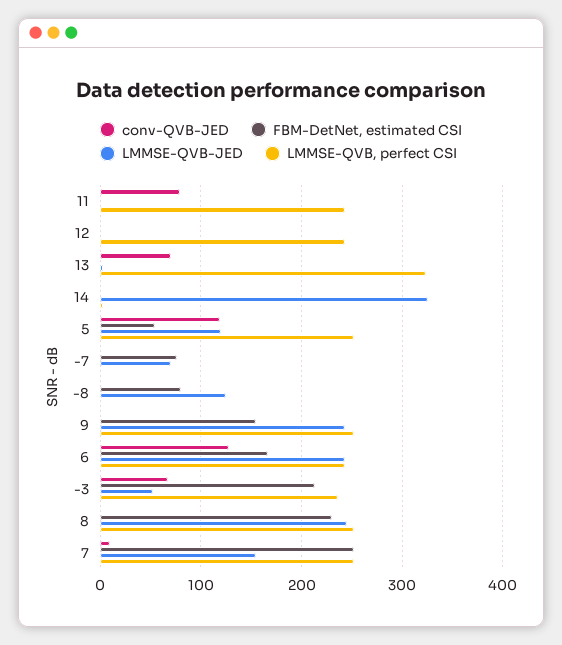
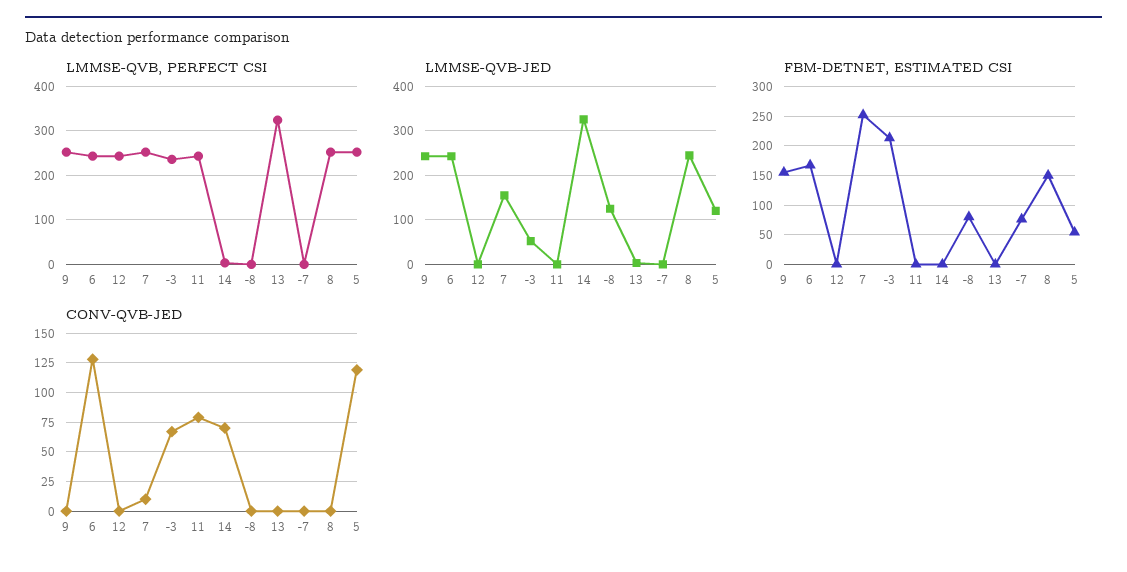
  {
    "conv-QVB-JED": {
      "11": 80,
      "12": 0,
-     "13": 70,
+     "13": 0,
-     "14": 0,
+     "14": 75,
      "5": 120,
      "-7": 0,
      "-8": 0,
      "9": 0,
      "6": 130,
      "-3": 70,
      "8": 0,
      "7": 10
    },
    "FBM-DetNet, estimated CSI": {
      "11": 0,
      "12": 0,
      "13": 0,
      "14": 0,
      "5": 50,
      "-7": 80,
      "-8": 80,
      "9": 160,
      "6": 170,
      "-3": 210,
-     "8": 230,
+     "8": 150,
      "7": 250
    },
    "LMMSE-QVB-JED": {
      "11": 0,
      "12": 0,
      "13": 0,
      "14": 330,
      "5": 120,
-     "-7": 70,
+     "-7": 0,
      "-8": 130,
      "9": 240,
      "6": 240,
      "-3": 50,
      "8": 250,
      "7": 160
    },
    "LMMSE-QVB, perfect CSI": {
      "11": 240,
      "12": 240,
      "13": 320,
      "14": 0,
      "5": 250,
      "-7": 0,
      "-8": 0,
      "9": 250,
      "6": 240,
      "-3": 240,
      "8": 250,
      "7": 250
    }
  }

